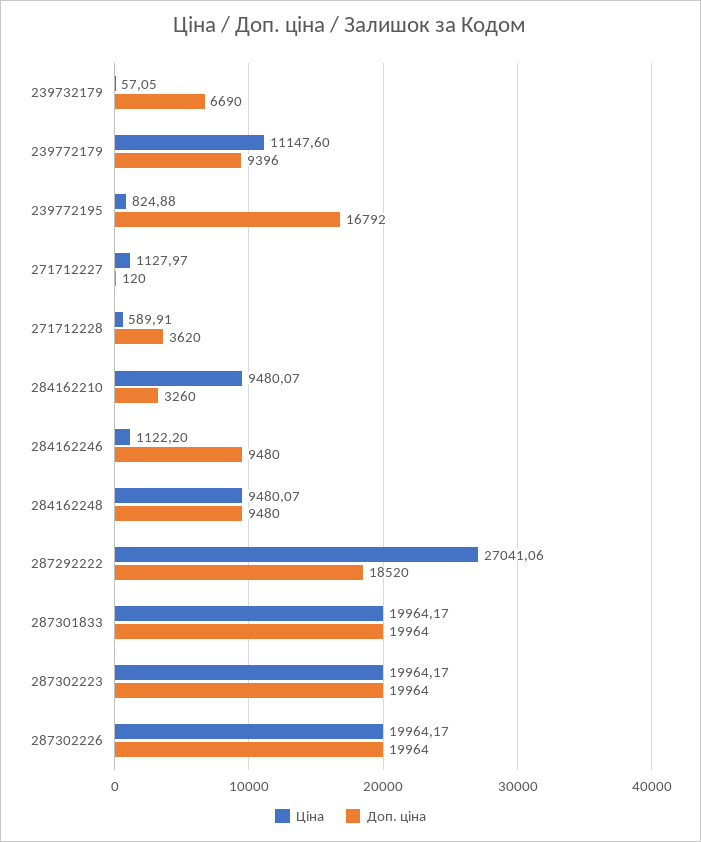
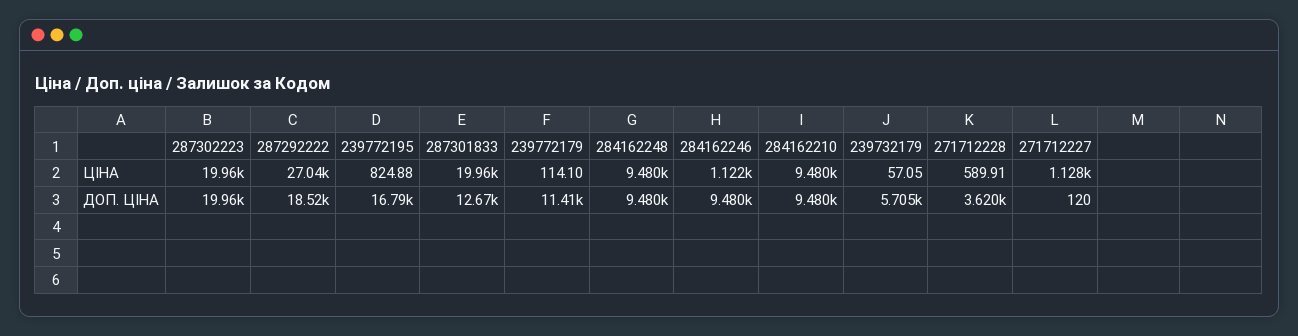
  {
    "Ціна": {
      "239732179": 57.05,
-     "239772179": 11147.6,
+     "239772179": 114.1,
      "239772195": 824.88,
      "271712227": 1127.97,
      "271712228": 589.91,
      "284162210": 9480.07,
      "284162246": 1122.2,
      "284162248": 9480.07,
      "287292222": 27041.06,
      "287301833": 19964.17,
-     "287302223": 19964.17,
+     "287302223": 19964.17
-     "287302226": 19964.17
    },
    "Доп. ціна": {
-     "239732179": 6690,
+     "239732179": 5705,
-     "239772179": 9396,
+     "239772179": 11410,
      "239772195": 16792,
      "271712227": 120,
      "271712228": 3620,
-     "284162210": 3260,
+     "284162210": 9480,
      "284162246": 9480,
      "284162248": 9480,
      "287292222": 18520,
-     "287301833": 19964,
+     "287301833": 12670,
-     "287302223": 19964,
+     "287302223": 19964
-     "287302226": 19964
    }
  }

